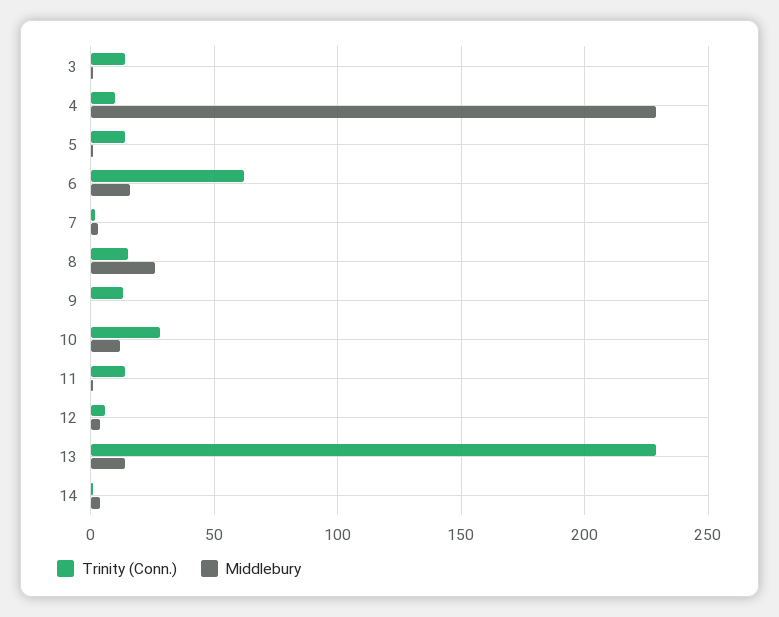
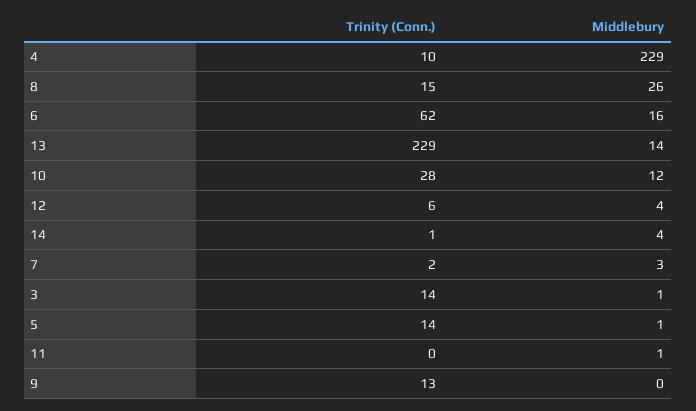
  {
    "Trinity (Conn.)": {
      "3": 14,
      "4": 10,
      "5": 14,
      "6": 62,
      "7": 2,
      "8": 15,
      "9": 13,
      "10": 28,
-     "11": 15,
+     "11": 0,
      "12": 6,
      "13": 229,
      "14": 1
    },
    "Middlebury": {
      "3": 1,
      "4": 229,
      "5": 1,
      "6": 16,
      "7": 3,
      "8": 26,
      "9": 0,
      "10": 12,
      "11": 1,
      "12": 4,
      "13": 14,
      "14": 4
    }
  }

